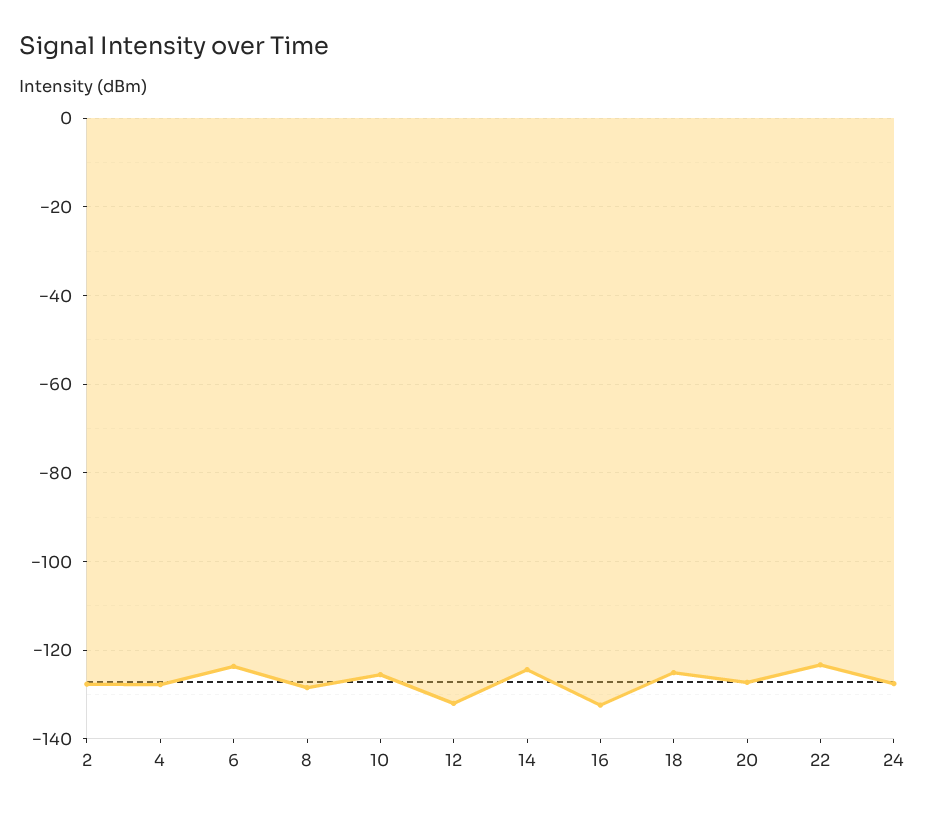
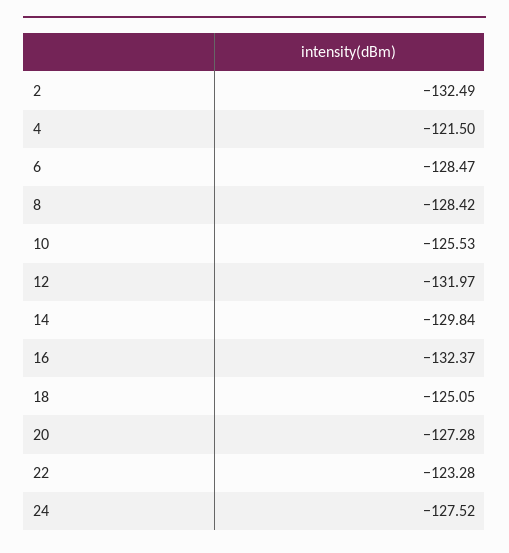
  {
-   "2": -128,
+   "2": -132.49,
-   "4": -128,
+   "4": -121.5,
-   "6": -124,
+   "6": -128.47,
    "8": -128.42,
    "10": -125.53,
    "12": -131.97,
-   "14": -124,
+   "14": -129.84,
    "16": -132.37,
    "18": -125.05,
    "20": -127.28,
    "22": -123.28,
    "24": -127.52
  }

